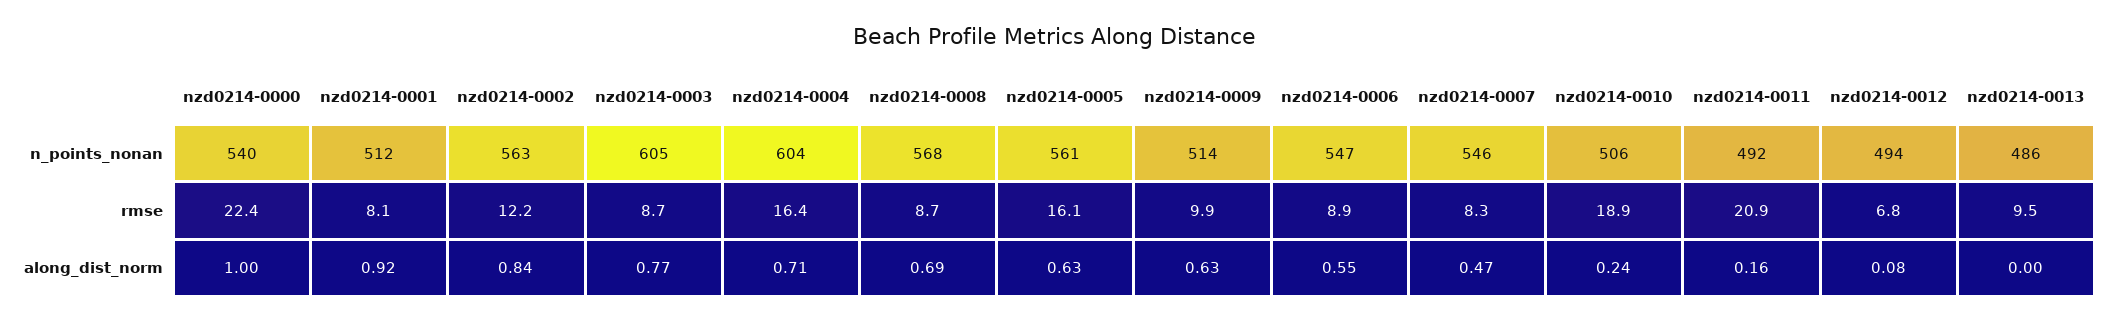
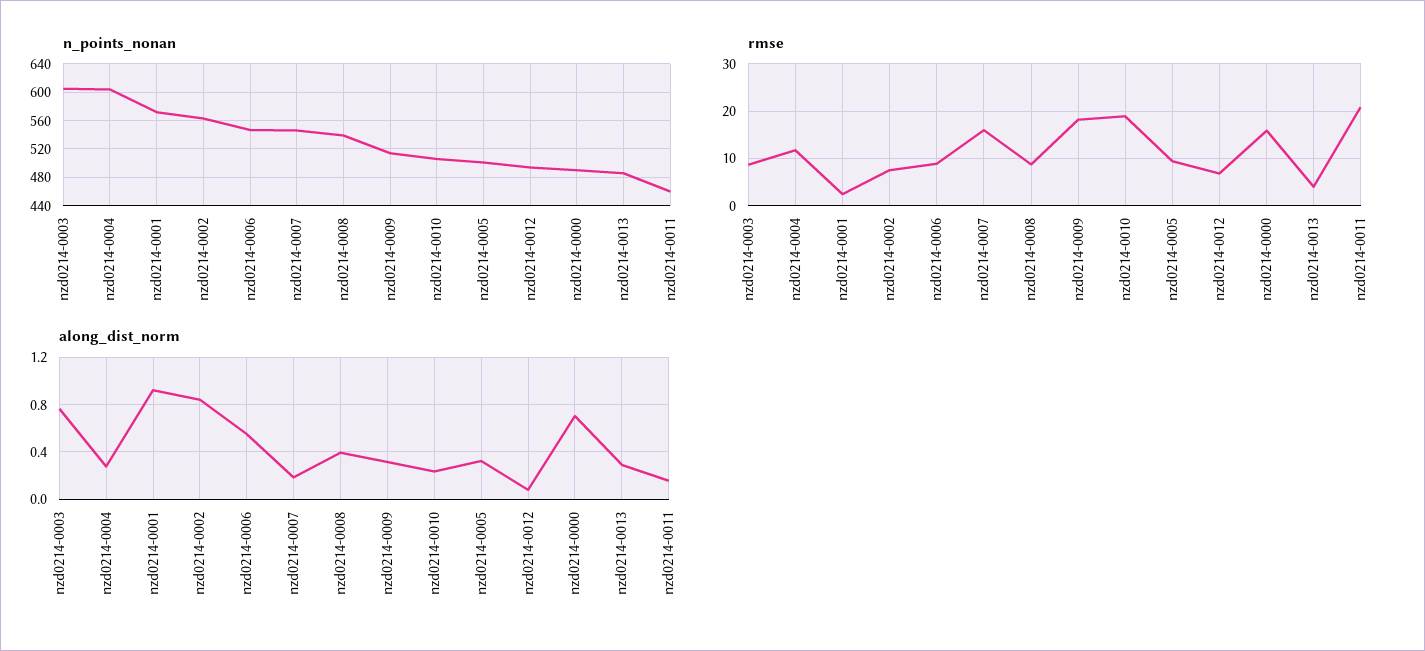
  {
    "n_points_nonan": {
-     "nzd0214-0000": 540,
+     "nzd0214-0000": 490,
-     "nzd0214-0001": 512,
+     "nzd0214-0001": 570,
      "nzd0214-0002": 563,
      "nzd0214-0003": 605,
      "nzd0214-0004": 604,
-     "nzd0214-0008": 568,
+     "nzd0214-0008": 540,
-     "nzd0214-0005": 561,
+     "nzd0214-0005": 500,
      "nzd0214-0009": 514,
      "nzd0214-0006": 547,
      "nzd0214-0007": 546,
      "nzd0214-0010": 506,
-     "nzd0214-0011": 492,
+     "nzd0214-0011": 460,
      "nzd0214-0012": 494,
      "nzd0214-0013": 486
    },
    "rmse": {
-     "nzd0214-0000": 22.4,
+     "nzd0214-0000": 16,
-     "nzd0214-0001": 8.1,
+     "nzd0214-0001": 2,
-     "nzd0214-0002": 12.2,
+     "nzd0214-0002": 8,
      "nzd0214-0003": 8.7,
-     "nzd0214-0004": 16.4,
+     "nzd0214-0004": 12,
      "nzd0214-0008": 8.7,
-     "nzd0214-0005": 16.1,
+     "nzd0214-0005": 10,
-     "nzd0214-0009": 9.9,
+     "nzd0214-0009": 18,
      "nzd0214-0006": 8.9,
-     "nzd0214-0007": 8.3,
+     "nzd0214-0007": 16,
      "nzd0214-0010": 18.9,
      "nzd0214-0011": 20.9,
      "nzd0214-0012": 6.8,
-     "nzd0214-0013": 9.5
+     "nzd0214-0013": 4
    },
    "along_dist_norm": {
-     "nzd0214-0000": 1,
+     "nzd0214-0000": 0.7,
      "nzd0214-0001": 0.92,
      "nzd0214-0002": 0.84,
      "nzd0214-0003": 0.77,
-     "nzd0214-0004": 0.71,
+     "nzd0214-0004": 0.3,
-     "nzd0214-0008": 0.69,
+     "nzd0214-0008": 0.4,
-     "nzd0214-0005": 0.63,
+     "nzd0214-0005": 0.3,
-     "nzd0214-0009": 0.63,
+     "nzd0214-0009": 0.3,
      "nzd0214-0006": 0.55,
-     "nzd0214-0007": 0.47,
+     "nzd0214-0007": 0.2,
      "nzd0214-0010": 0.24,
      "nzd0214-0011": 0.16,
      "nzd0214-0012": 0.08,
-     "nzd0214-0013": 0
+     "nzd0214-0013": 0.3
    }
  }

